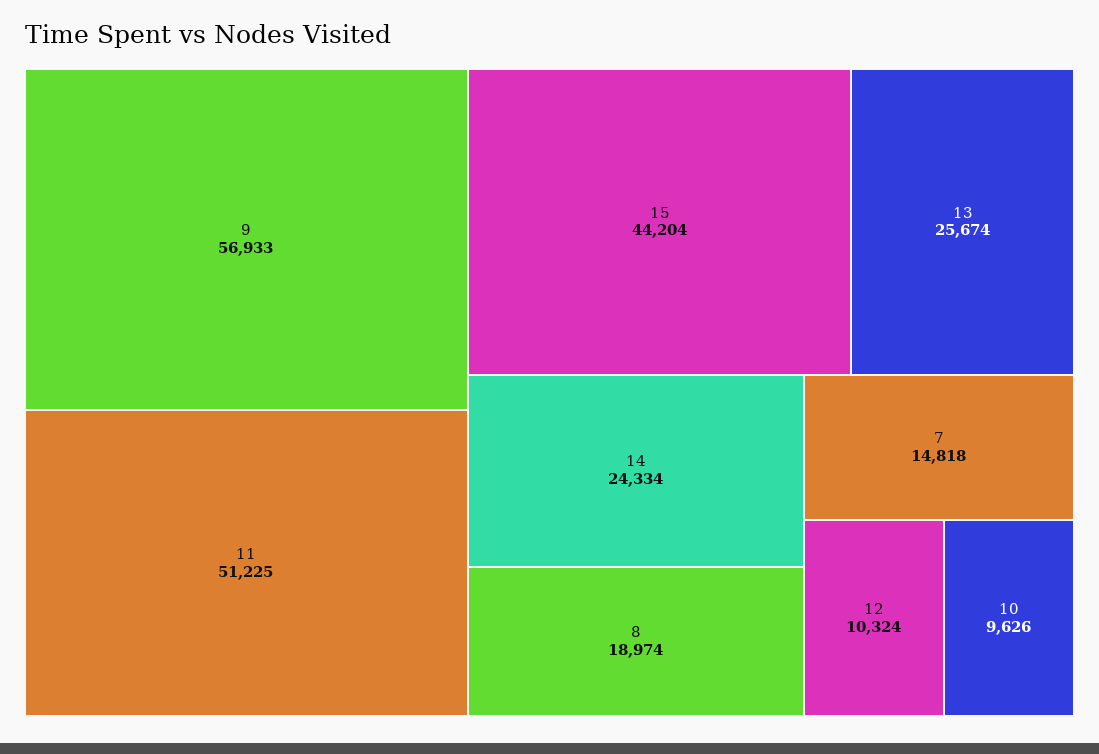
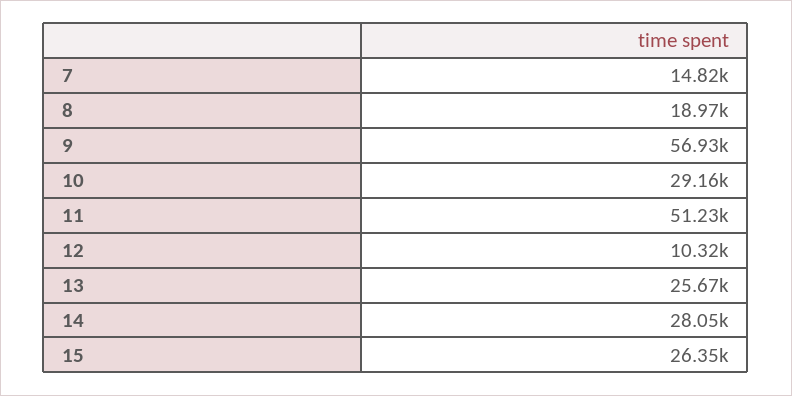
  {
    "9": 56933,
    "11": 51225,
-   "15": 44204,
+   "15": 26350,
    "13": 25674,
-   "14": 24334,
+   "14": 28050,
    "8": 18974,
    "7": 14818,
    "12": 10324,
-   "10": 9626
+   "10": 29160
  }

